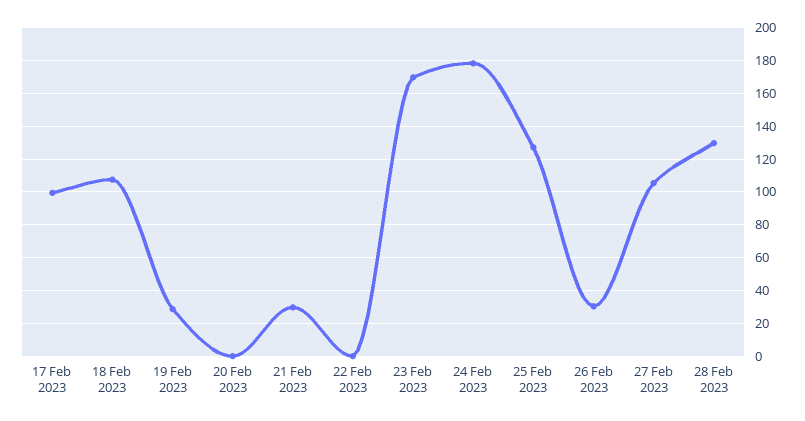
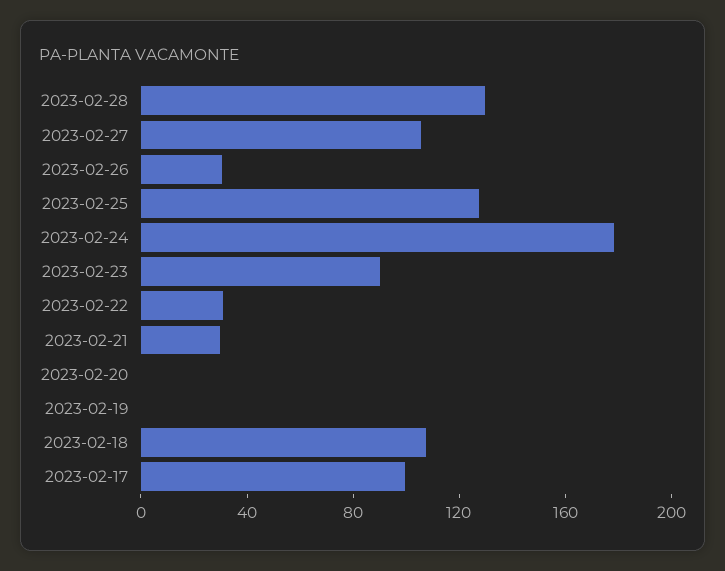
  {
    "17 Feb 2023": 100,
    "18 Feb 2023": 110,
-   "19 Feb 2023": 30,
+   "19 Feb 2023": 0,
    "20 Feb 2023": 0,
    "21 Feb 2023": 30,
-   "22 Feb 2023": 0,
+   "22 Feb 2023": 30,
-   "23 Feb 2023": 170,
+   "23 Feb 2023": 90,
    "24 Feb 2023": 180,
    "25 Feb 2023": 125,
    "26 Feb 2023": 30,
    "27 Feb 2023": 105,
    "28 Feb 2023": 130
  }

